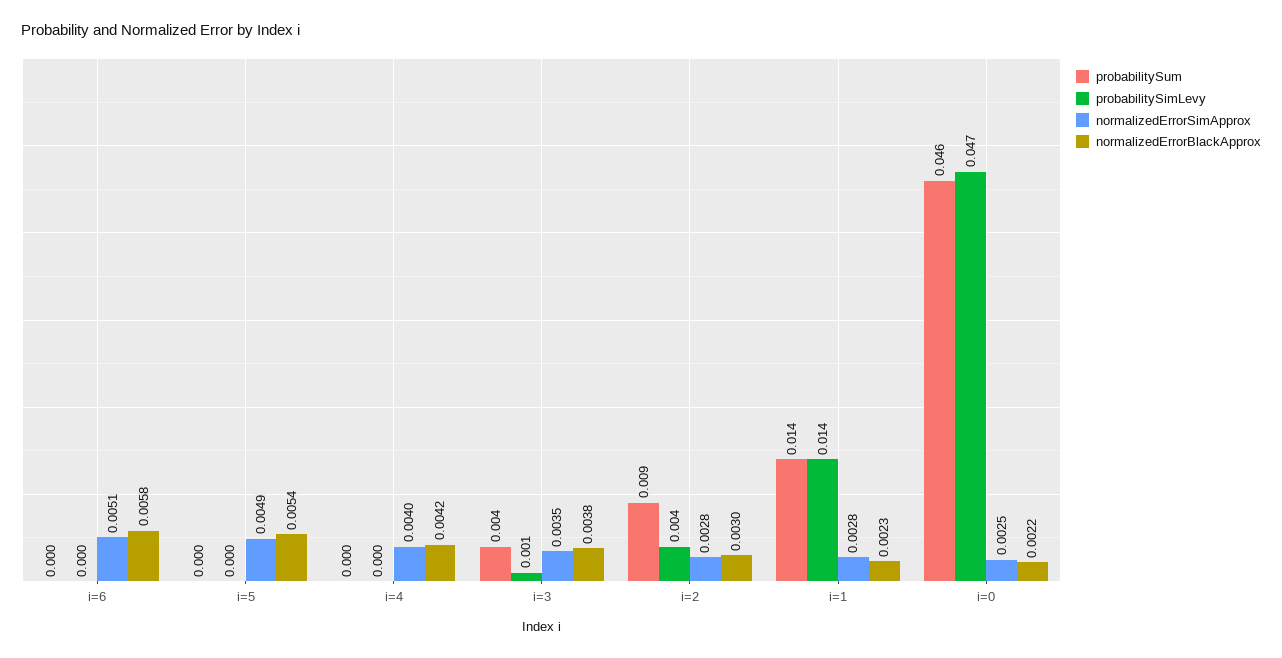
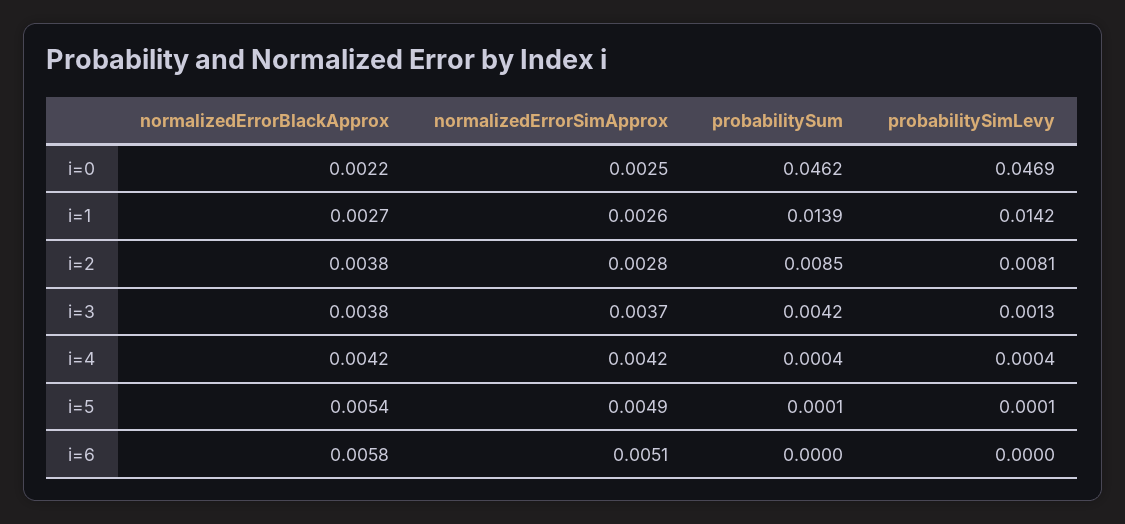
  {
    "probabilitySum": {
      "i=6": 0,
      "i=5": 0.0001,
      "i=4": 0.0004,
      "i=3": 0.0042,
      "i=2": 0.0085,
      "i=1": 0.0139,
      "i=0": 0.0462
    },
    "probabilitySimLevy": {
      "i=6": 0,
      "i=5": 0.0001,
      "i=4": 0.0004,
      "i=3": 0.0013,
-     "i=2": 0.004,
+     "i=2": 0.0081,
      "i=1": 0.0142,
      "i=0": 0.0469
    },
    "normalizedErrorSimApprox": {
      "i=6": 0.0051,
      "i=5": 0.0049,
-     "i=4": 0.004,
+     "i=4": 0.0042,
-     "i=3": 0.0035,
+     "i=3": 0.0037,
      "i=2": 0.0028,
-     "i=1": 0.0028,
+     "i=1": 0.0026,
      "i=0": 0.0025
    },
    "normalizedErrorBlackApprox": {
      "i=6": 0.0058,
      "i=5": 0.0054,
      "i=4": 0.0042,
      "i=3": 0.0038,
-     "i=2": 0.003,
+     "i=2": 0.0038,
-     "i=1": 0.0023,
+     "i=1": 0.0027,
      "i=0": 0.0022
    }
  }

